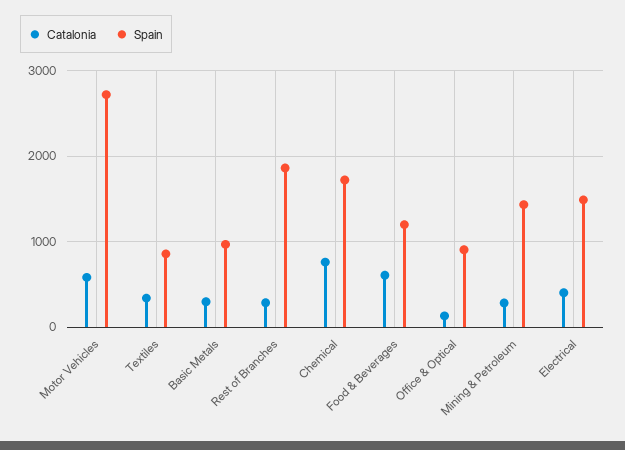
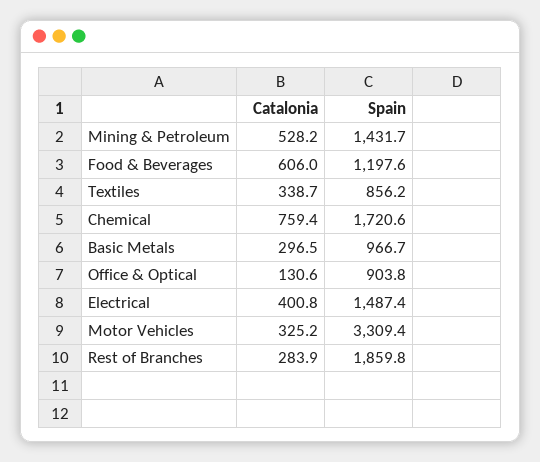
  {
    "Catalonia": {
-     "Motor Vehicles": 600,
+     "Motor Vehicles": 325.2,
      "Textiles": 338.7,
      "Basic Metals": 296.5,
      "Rest of Branches": 283.9,
      "Chemical": 759.4,
      "Food & Beverages": 606,
      "Office & Optical": 130.6,
-     "Mining & Petroleum": 300,
+     "Mining & Petroleum": 528.2,
      "Electrical": 400.8
    },
    "Spain": {
-     "Motor Vehicles": 2700,
+     "Motor Vehicles": 3309.4,
      "Textiles": 856.2,
      "Basic Metals": 966.7,
      "Rest of Branches": 1859.8,
      "Chemical": 1720.6,
      "Food & Beverages": 1197.6,
      "Office & Optical": 903.8,
      "Mining & Petroleum": 1431.7,
      "Electrical": 1487.4
    }
  }

